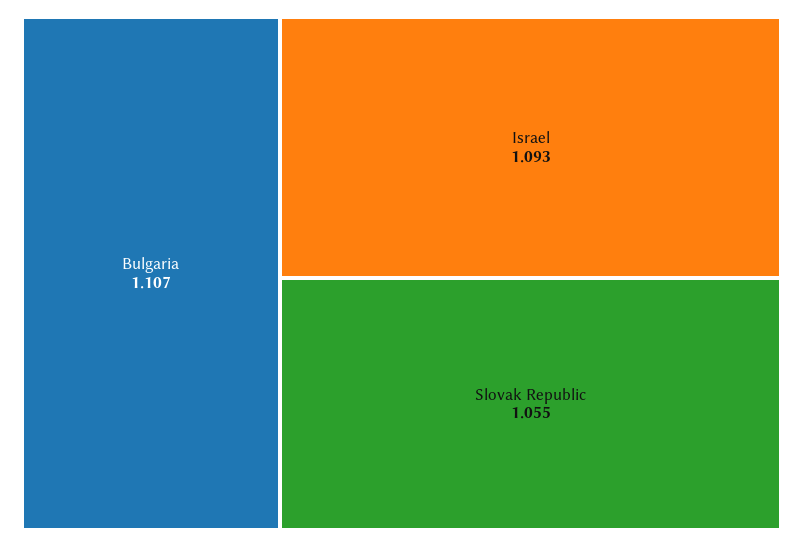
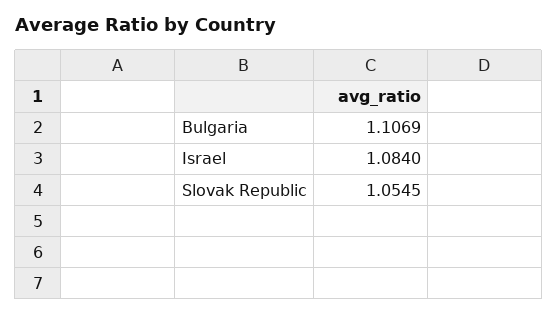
  {
    "Bulgaria": 1.1069,
-   "Israel": 1.093,
+   "Israel": 1.084,
    "Slovak Republic": 1.0545
  }

